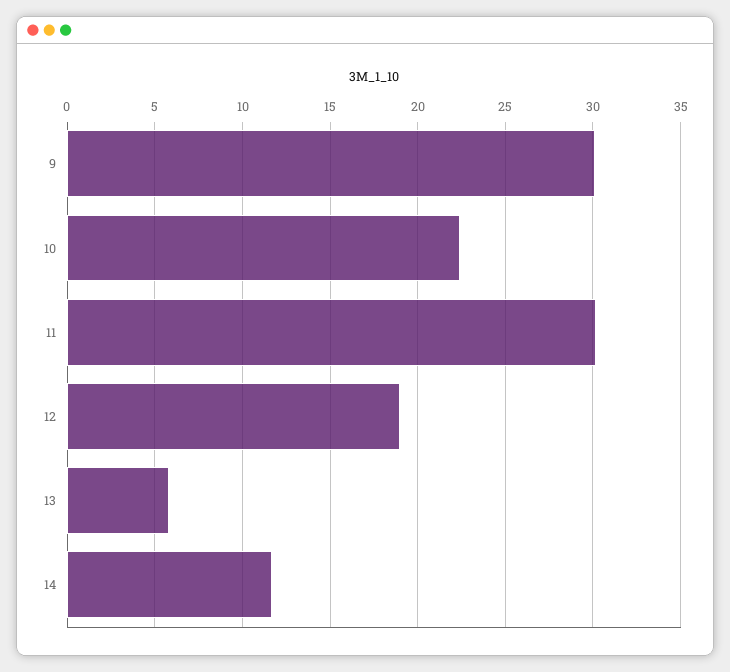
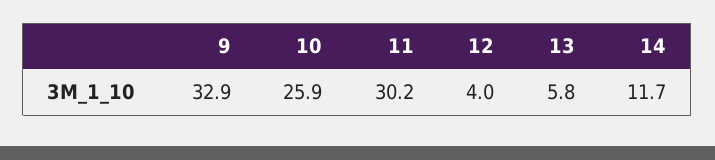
  {
-   "9": 30,
+   "9": 32.9,
-   "10": 22.5,
+   "10": 25.9,
    "11": 30.2,
-   "12": 19,
+   "12": 4,
    "13": 5.8,
    "14": 11.7
  }

